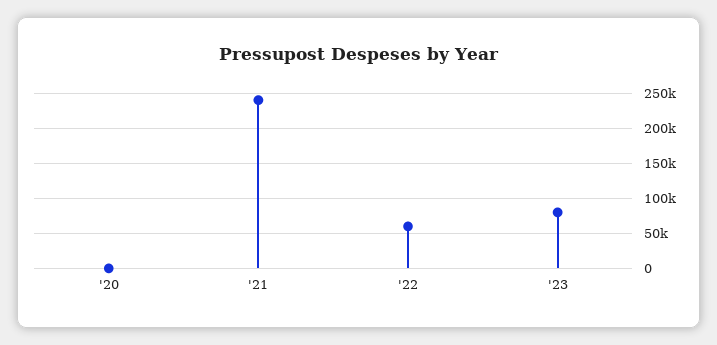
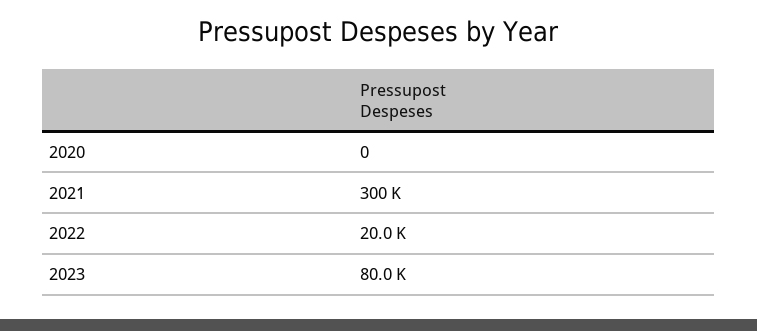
  {
    "'20": 0,
-   "'21": 240000,
+   "'21": 300000,
-   "'22": 60000,
+   "'22": 20000,
    "'23": 80000
  }

